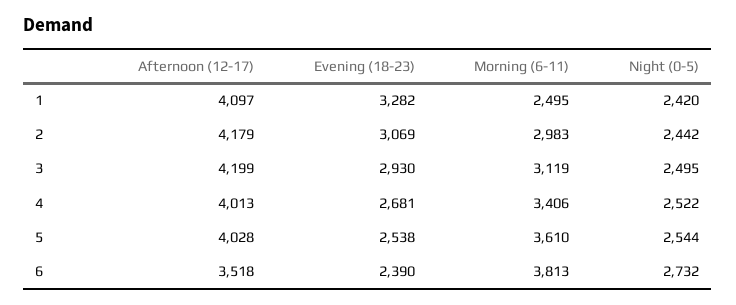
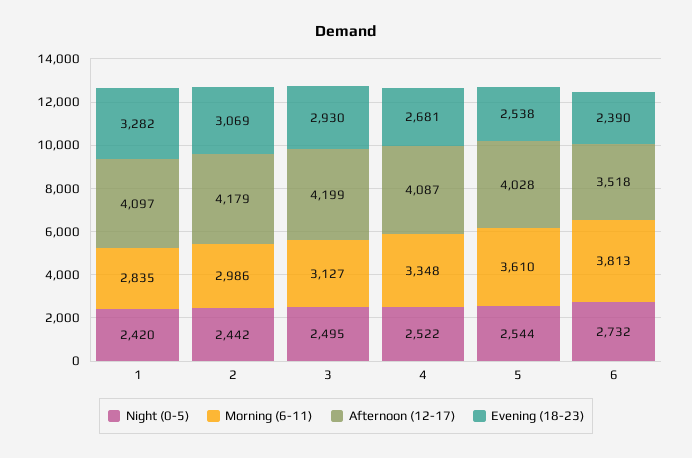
  {
    "Afternoon (12-17)": {
      "1": 4097,
      "2": 4179,
      "3": 4199,
-     "4": 4013,
+     "4": 4087,
      "5": 4028,
      "6": 3518
    },
    "Evening (18-23)": {
      "1": 3282,
      "2": 3069,
      "3": 2930,
      "4": 2681,
      "5": 2538,
      "6": 2390
    },
    "Morning (6-11)": {
-     "1": 2495,
+     "1": 2835,
-     "2": 2983,
+     "2": 2986,
-     "3": 3119,
+     "3": 3127,
-     "4": 3406,
+     "4": 3348,
      "5": 3610,
      "6": 3813
    },
    "Night (0-5)": {
      "1": 2420,
      "2": 2442,
      "3": 2495,
      "4": 2522,
      "5": 2544,
      "6": 2732
    }
  }

